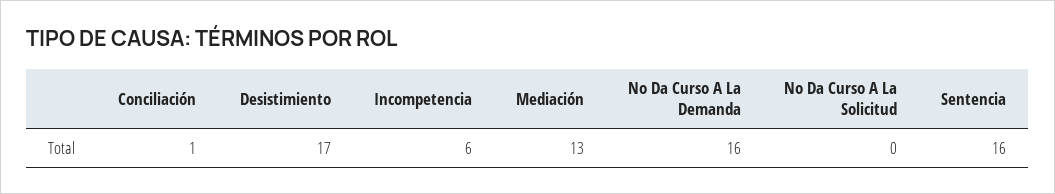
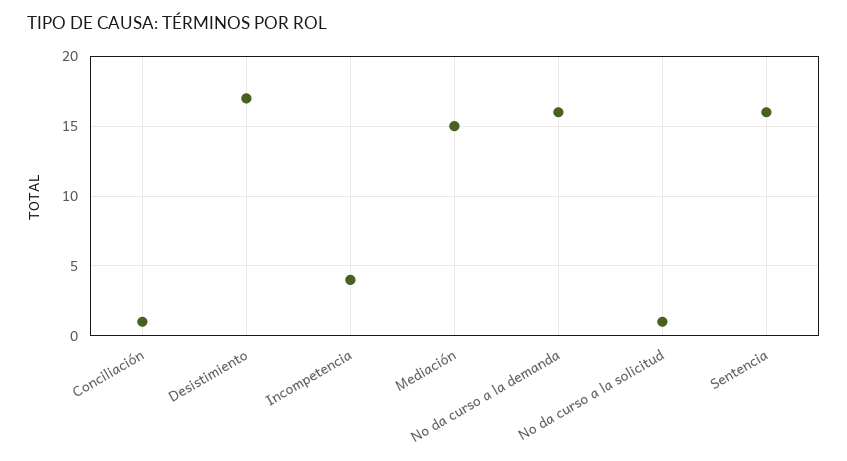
  {
    "Conciliación": 1,
    "Desistimiento": 17,
-   "Incompetencia": 6,
+   "Incompetencia": 4,
-   "Mediación": 13,
+   "Mediación": 15,
    "No Da Curso A La Demanda": 16,
-   "No Da Curso A La Solicitud": 0,
+   "No Da Curso A La Solicitud": 1,
    "Sentencia": 16
  }

